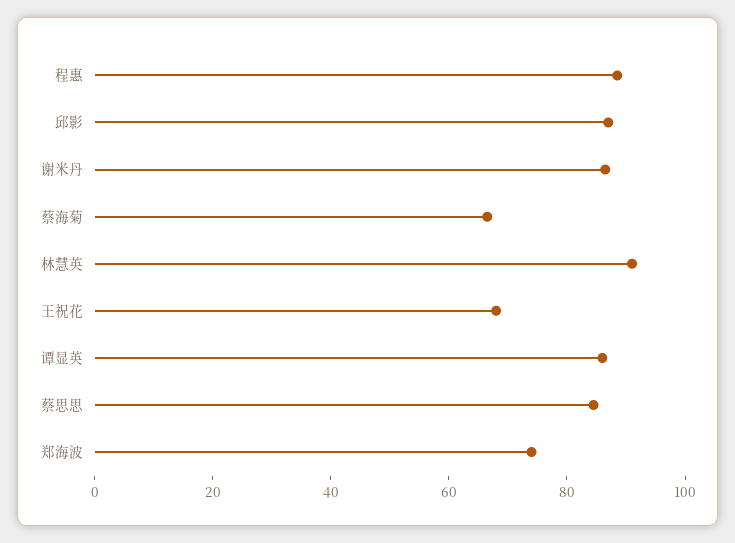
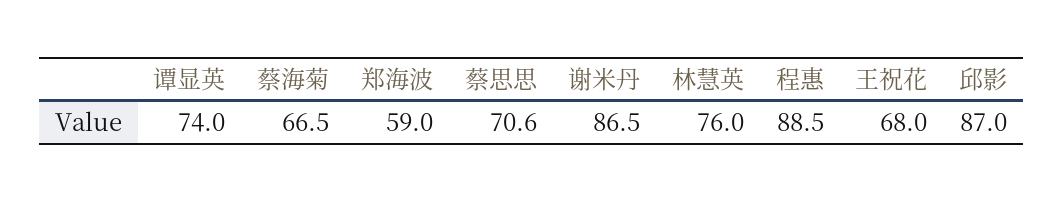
  {
    "程惠": 88.5,
    "邱影": 87,
    "谢米丹": 86.5,
    "蔡海菊": 66.5,
-   "林慧英": 90,
+   "林慧英": 76,
    "王祝花": 68,
-   "谭显英": 85,
+   "谭显英": 74,
-   "蔡思思": 85,
+   "蔡思思": 70.6,
-   "郑海波": 75
+   "郑海波": 59
  }

